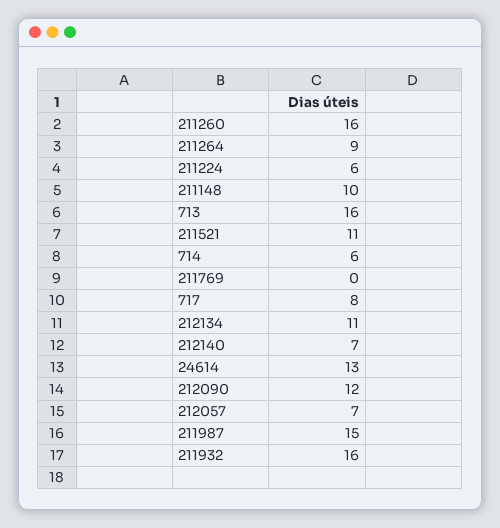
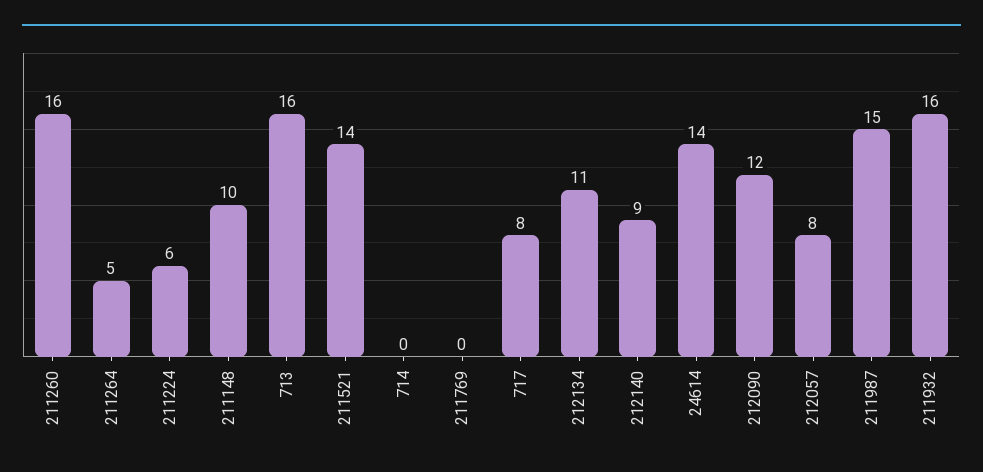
  {
    "211260": 16,
-   "211264": 9,
+   "211264": 5,
    "211224": 6,
    "211148": 10,
    "713": 16,
-   "211521": 11,
+   "211521": 14,
-   "714": 6,
+   "714": 0,
    "211769": 0,
    "717": 8,
    "212134": 11,
-   "212140": 7,
+   "212140": 9,
-   "24614": 13,
+   "24614": 14,
    "212090": 12,
-   "212057": 7,
+   "212057": 8,
    "211987": 15,
    "211932": 16
  }

